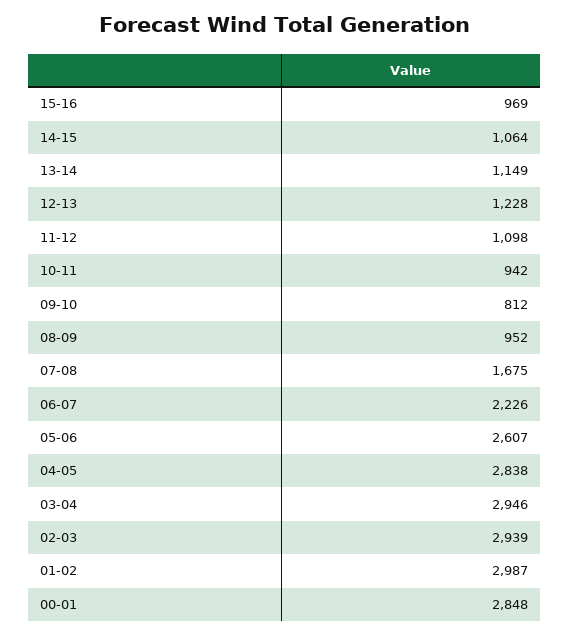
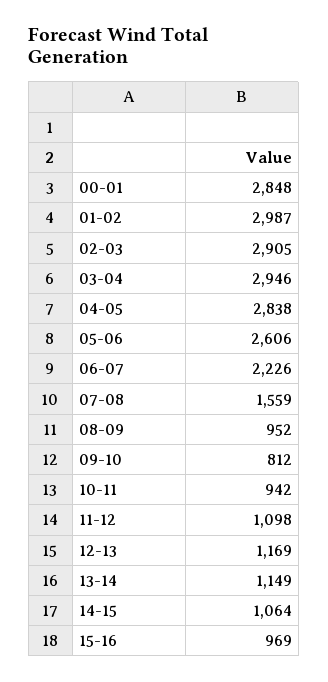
  {
    "15-16": 969,
    "14-15": 1064,
    "13-14": 1149,
-   "12-13": 1228,
+   "12-13": 1169,
    "11-12": 1098,
    "10-11": 942,
    "09-10": 812,
    "08-09": 952,
-   "07-08": 1675,
+   "07-08": 1559,
    "06-07": 2226,
-   "05-06": 2607,
+   "05-06": 2606,
    "04-05": 2838,
    "03-04": 2946,
-   "02-03": 2939,
+   "02-03": 2905,
    "01-02": 2987,
    "00-01": 2848
  }

